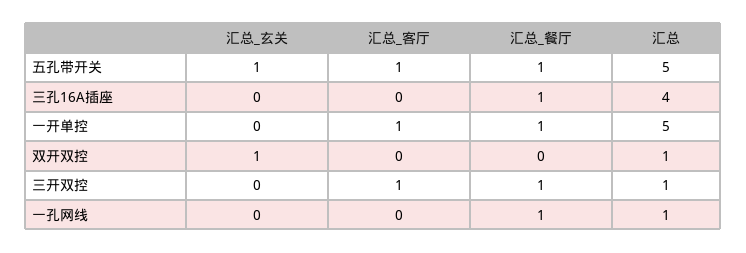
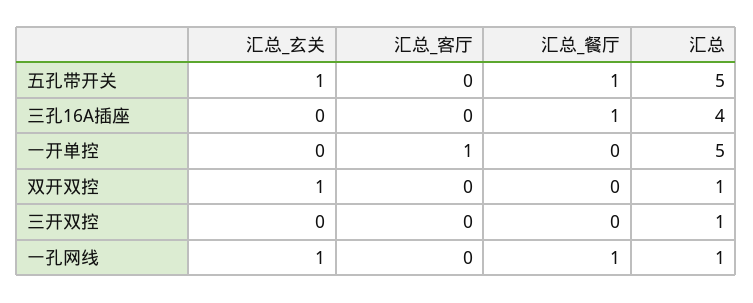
  {
    "汇总_玄关": {
      "五孔带开关": 1,
      "三孔16A插座": 0,
      "一开单控": 0,
      "双开双控": 1,
      "三开双控": 0,
-     "一孔网线": 0
+     "一孔网线": 1
    },
    "汇总_客厅": {
-     "五孔带开关": 1,
+     "五孔带开关": 0,
      "三孔16A插座": 0,
      "一开单控": 1,
      "双开双控": 0,
-     "三开双控": 1,
+     "三开双控": 0,
      "一孔网线": 0
    },
    "汇总_餐厅": {
      "五孔带开关": 1,
      "三孔16A插座": 1,
-     "一开单控": 1,
+     "一开单控": 0,
      "双开双控": 0,
-     "三开双控": 1,
+     "三开双控": 0,
      "一孔网线": 1
    },
    "汇总": {
      "五孔带开关": 5,
      "三孔16A插座": 4,
      "一开单控": 5,
      "双开双控": 1,
      "三开双控": 1,
      "一孔网线": 1
    }
  }

